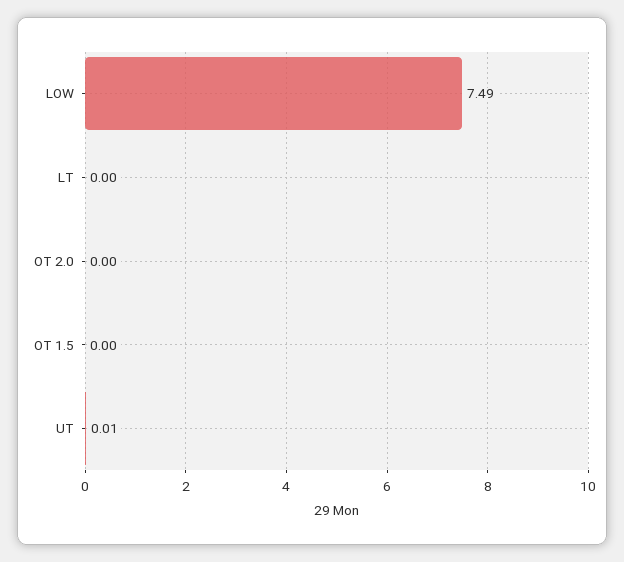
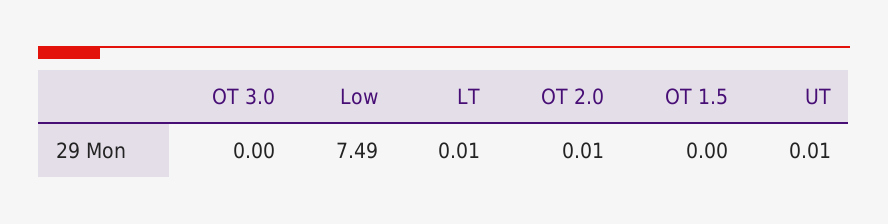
  {
    "LOW": 7.49,
-   "LT": 0,
+   "LT": 0.01,
-   "OT 2.0": 0,
+   "OT 2.0": 0.01,
    "OT 1.5": 0,
-   "UT": 0.01
+   "UT": 0.01,
+   "OT 3.0": 0
  }

